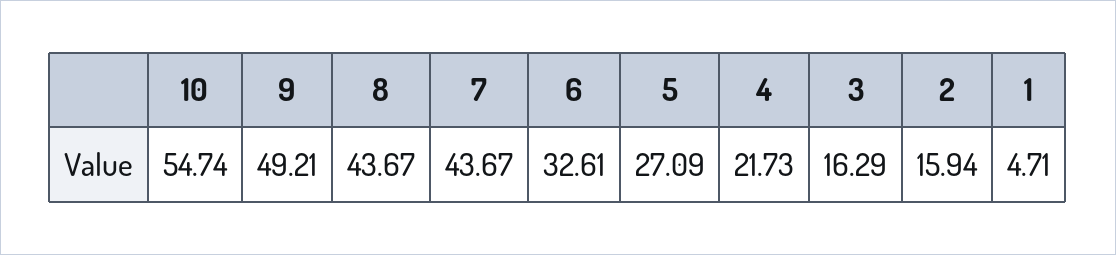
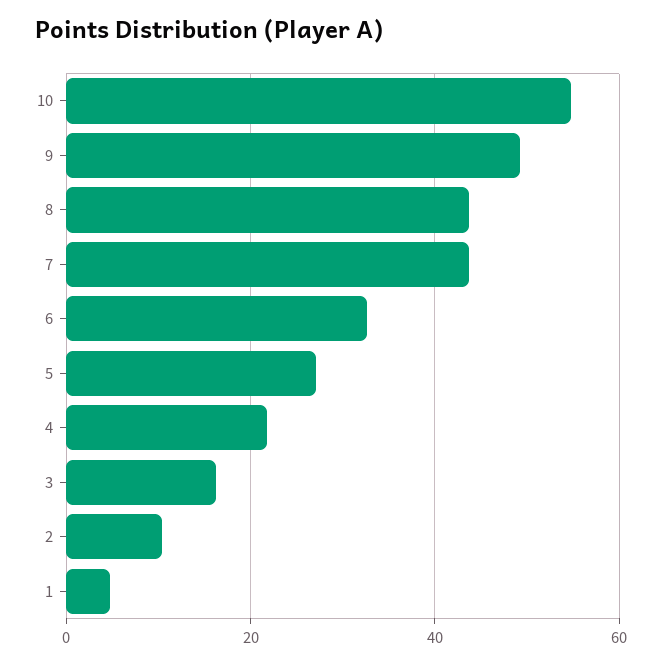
  {
    "10": 54.74,
    "9": 49.21,
    "8": 43.67,
    "7": 43.67,
    "6": 32.61,
    "5": 27.09,
    "4": 21.73,
    "3": 16.29,
-   "2": 15.94,
+   "2": 10,
    "1": 4.71
  }

